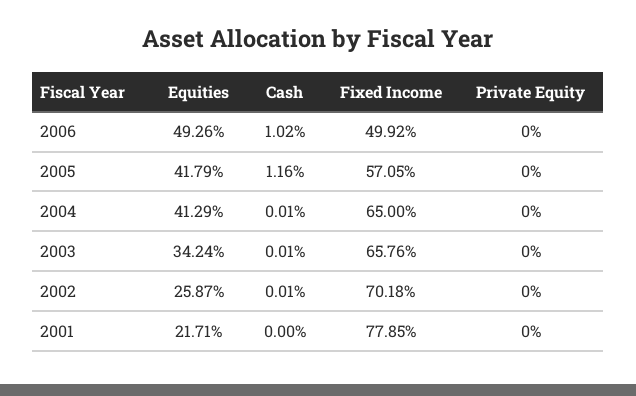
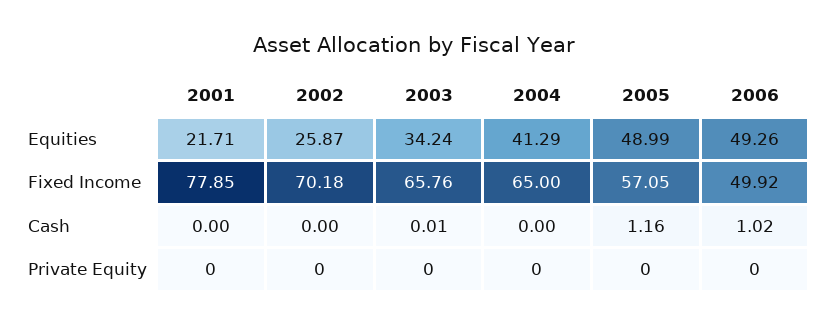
  {
    "Equities": {
      "2006": 49.26,
-     "2005": 41.79,
+     "2005": 48.99,
      "2004": 41.29,
      "2003": 34.24,
      "2002": 25.87,
      "2001": 21.71
    },
    "Cash": {
      "2006": 1.02,
      "2005": 1.16,
-     "2004": 0.01,
+     "2004": 0,
      "2003": 0.01,
-     "2002": 0.01,
+     "2002": 0,
      "2001": 0
    },
    "Fixed Income": {
      "2006": 49.92,
      "2005": 57.05,
      "2004": 65,
      "2003": 65.76,
      "2002": 70.18,
      "2001": 77.85
    },
    "Private Equity": {
      "2006": 0,
      "2005": 0,
      "2004": 0,
      "2003": 0,
      "2002": 0,
      "2001": 0
    }
  }

